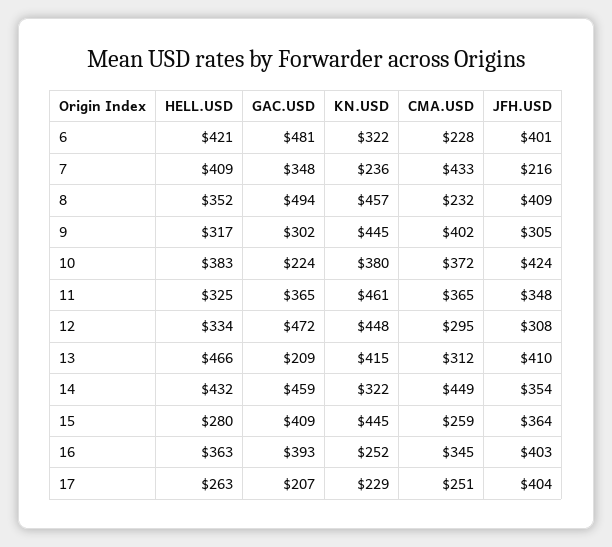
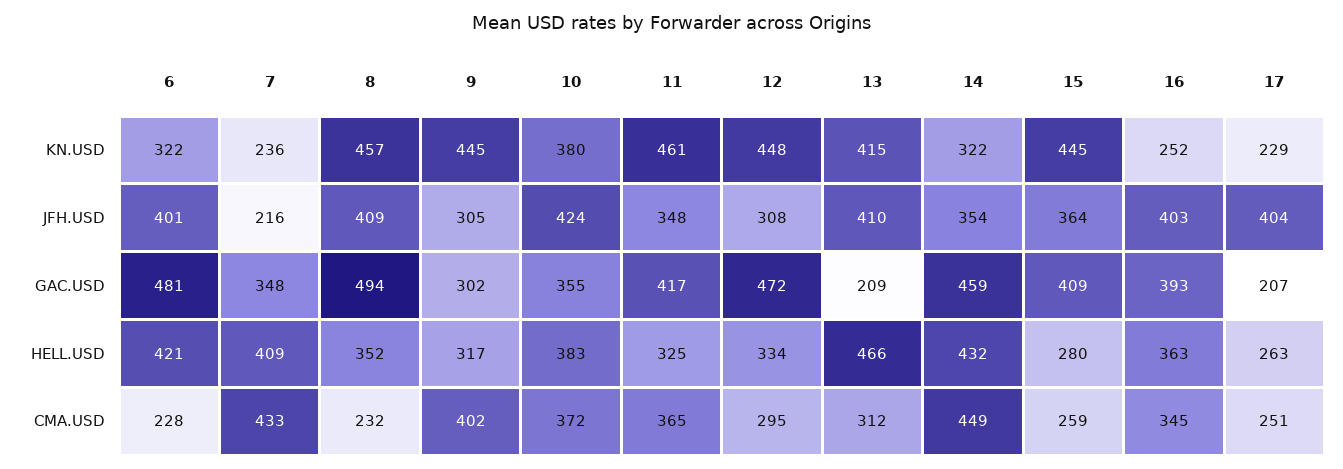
  {
    "HELL.USD": {
      "6": 421,
      "7": 409,
      "8": 352,
      "9": 317,
      "10": 383,
      "11": 325,
      "12": 334,
      "13": 466,
      "14": 432,
      "15": 280,
      "16": 363,
      "17": 263
    },
    "GAC.USD": {
      "6": 481,
      "7": 348,
      "8": 494,
      "9": 302,
-     "10": 224,
+     "10": 355,
-     "11": 365,
+     "11": 417,
      "12": 472,
      "13": 209,
      "14": 459,
      "15": 409,
      "16": 393,
      "17": 207
    },
    "KN.USD": {
      "6": 322,
      "7": 236,
      "8": 457,
      "9": 445,
      "10": 380,
      "11": 461,
      "12": 448,
      "13": 415,
      "14": 322,
      "15": 445,
      "16": 252,
      "17": 229
    },
    "CMA.USD": {
      "6": 228,
      "7": 433,
      "8": 232,
      "9": 402,
      "10": 372,
      "11": 365,
      "12": 295,
      "13": 312,
      "14": 449,
      "15": 259,
      "16": 345,
      "17": 251
    },
    "JFH.USD": {
      "6": 401,
      "7": 216,
      "8": 409,
      "9": 305,
      "10": 424,
      "11": 348,
      "12": 308,
      "13": 410,
      "14": 354,
      "15": 364,
      "16": 403,
      "17": 404
    }
  }

